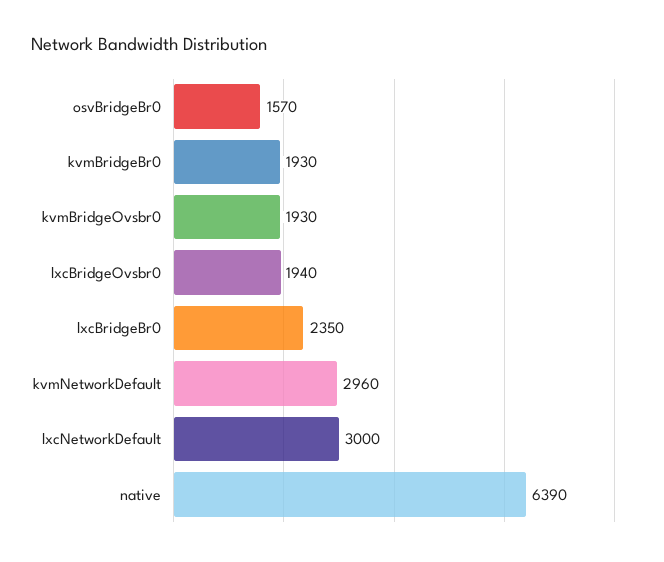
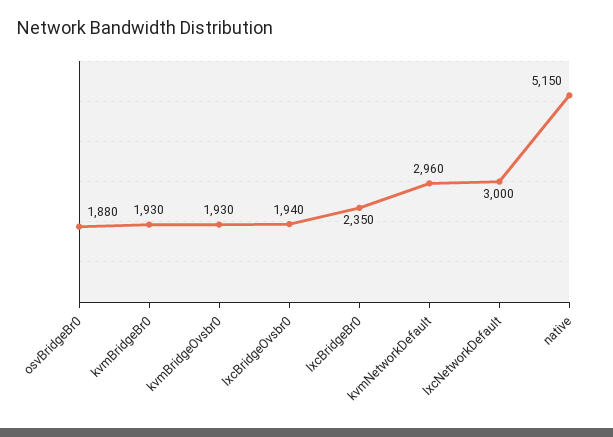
  {
-   "osvBridgeBr0": 1570,
+   "osvBridgeBr0": 1880,
    "kvmBridgeBr0": 1930,
    "kvmBridgeOvsbr0": 1930,
    "lxcBridgeOvsbr0": 1940,
    "lxcBridgeBr0": 2350,
    "kvmNetworkDefault": 2960,
    "lxcNetworkDefault": 3000,
-   "native": 6390
+   "native": 5150
  }

